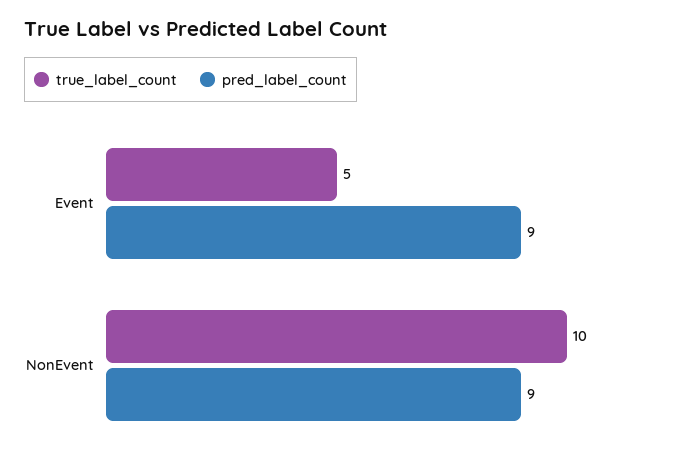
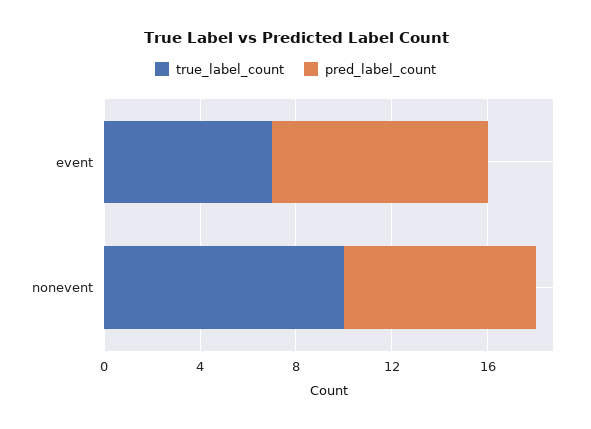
  {
    "true_label_count": {
-     "Event": 5,
+     "Event": 7,
      "NonEvent": 10
    },
    "pred_label_count": {
      "Event": 9,
-     "NonEvent": 9
+     "NonEvent": 8
    }
  }

